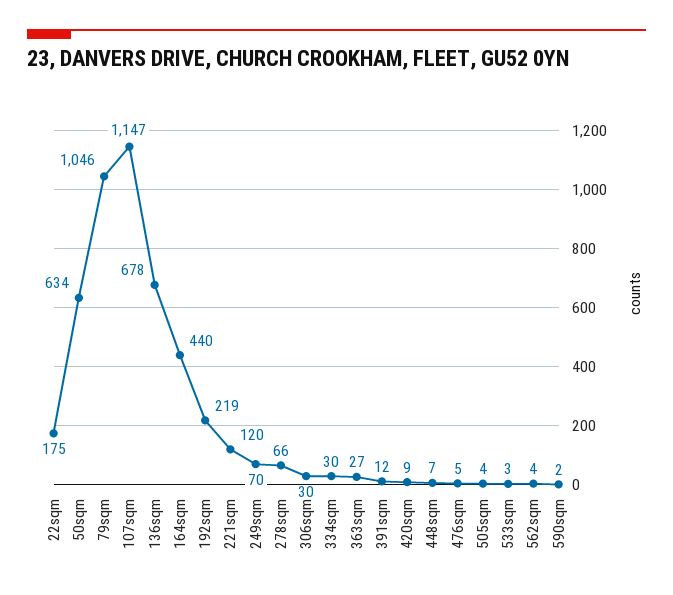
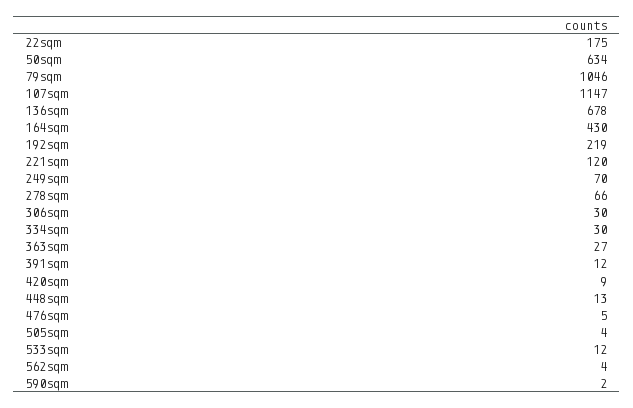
  {
    "22sqm": 175,
    "50sqm": 634,
    "79sqm": 1046,
    "107sqm": 1147,
    "136sqm": 678,
-   "164sqm": 440,
+   "164sqm": 430,
    "192sqm": 219,
    "221sqm": 120,
    "249sqm": 70,
    "278sqm": 66,
    "306sqm": 30,
    "334sqm": 30,
    "363sqm": 27,
    "391sqm": 12,
    "420sqm": 9,
-   "448sqm": 7,
+   "448sqm": 13,
    "476sqm": 5,
    "505sqm": 4,
-   "533sqm": 3,
+   "533sqm": 12,
    "562sqm": 4,
    "590sqm": 2
  }

